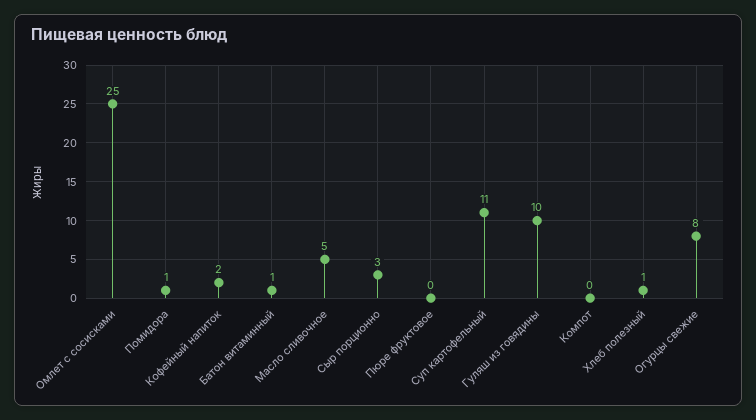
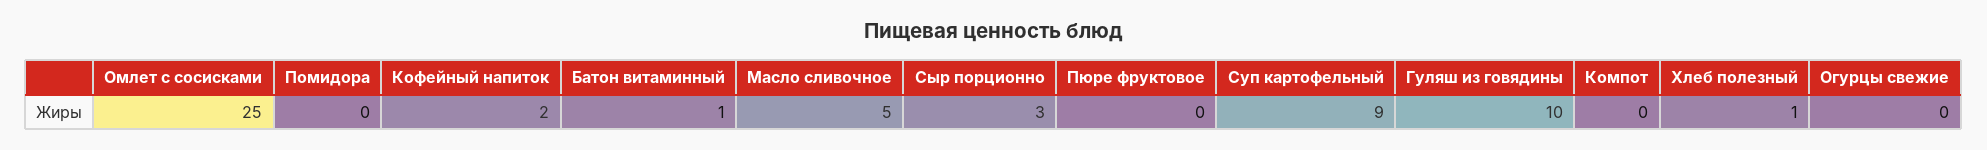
  {
    "Омлет с сосисками": 25,
-   "Помидора": 1,
+   "Помидора": 0,
    "Кофейный напиток": 2,
    "Батон витаминный": 1,
    "Масло сливочное": 5,
    "Сыр порционно": 3,
    "Пюре фруктовое": 0,
-   "Суп картофельный": 11,
+   "Суп картофельный": 9,
    "Гуляш из говядины": 10,
    "Компот": 0,
    "Хлеб полезный": 1,
-   "Огурцы свежие": 8
+   "Огурцы свежие": 0
  }

